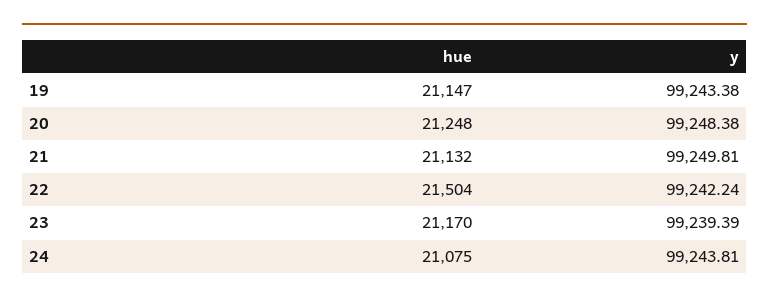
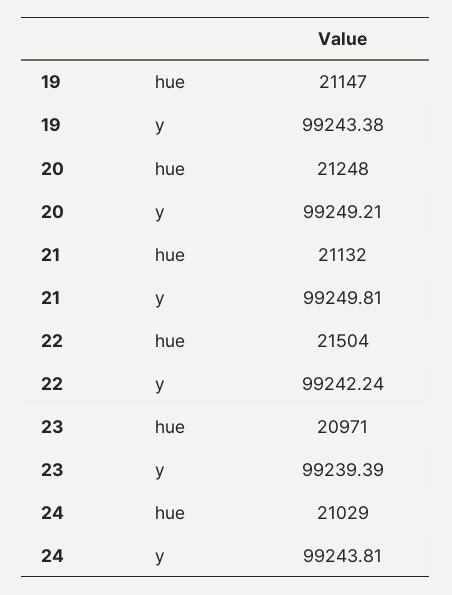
  {
    "hue": {
      "19": 21147,
      "20": 21248,
      "21": 21132,
      "22": 21504,
-     "23": 21170,
+     "23": 20971,
-     "24": 21075
+     "24": 21029
    },
    "y": {
      "19": 99243.38,
-     "20": 99248.38,
+     "20": 99249.21,
      "21": 99249.81,
      "22": 99242.24,
      "23": 99239.39,
      "24": 99243.81
    }
  }

